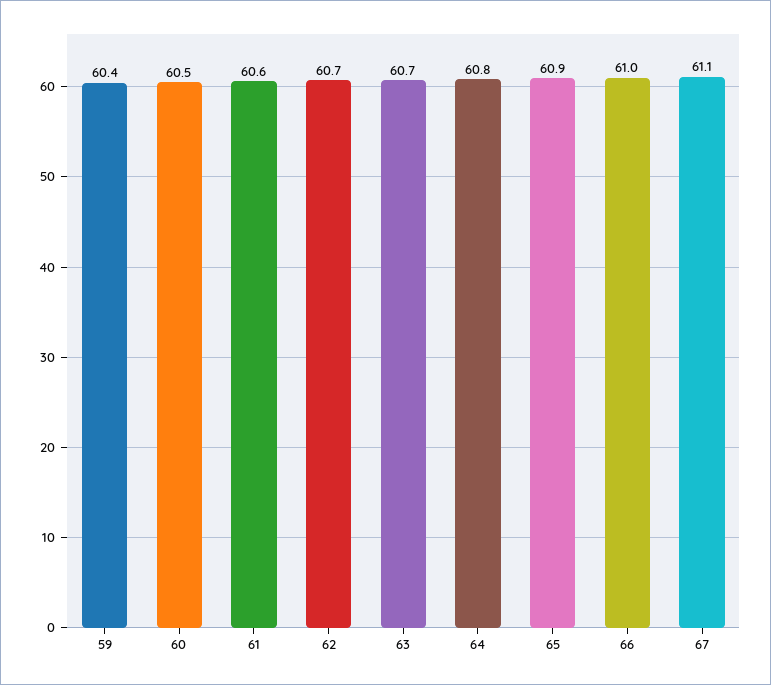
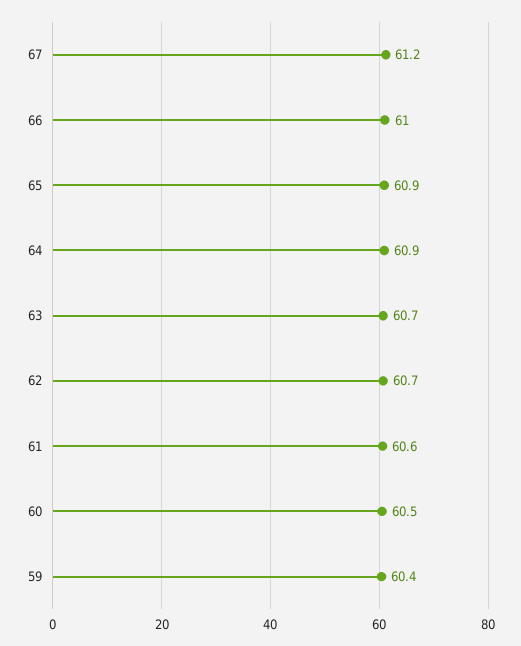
  {
    "59": 60.4,
    "60": 60.5,
    "61": 60.6,
    "62": 60.7,
    "63": 60.7,
-   "64": 60.8,
+   "64": 60.9,
    "65": 60.9,
    "66": 61,
-   "67": 61.1
+   "67": 61.2
  }

